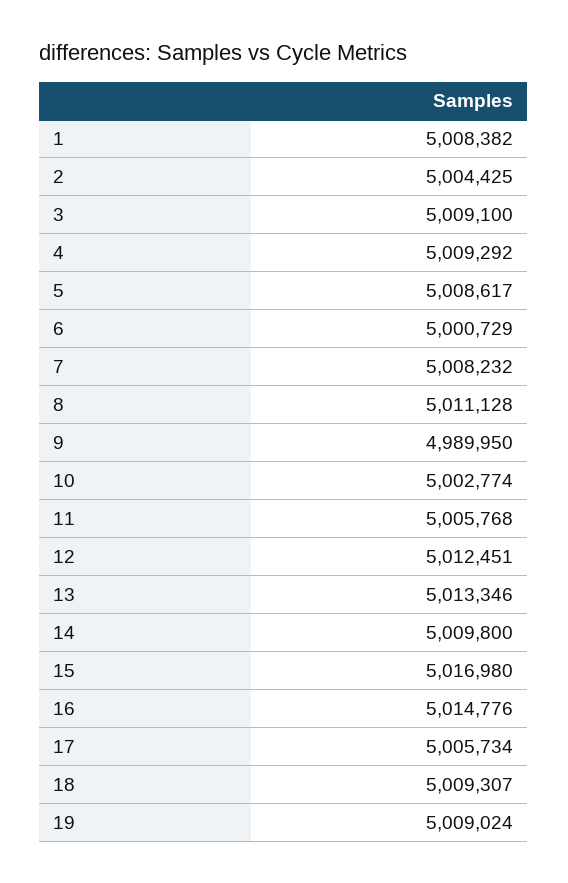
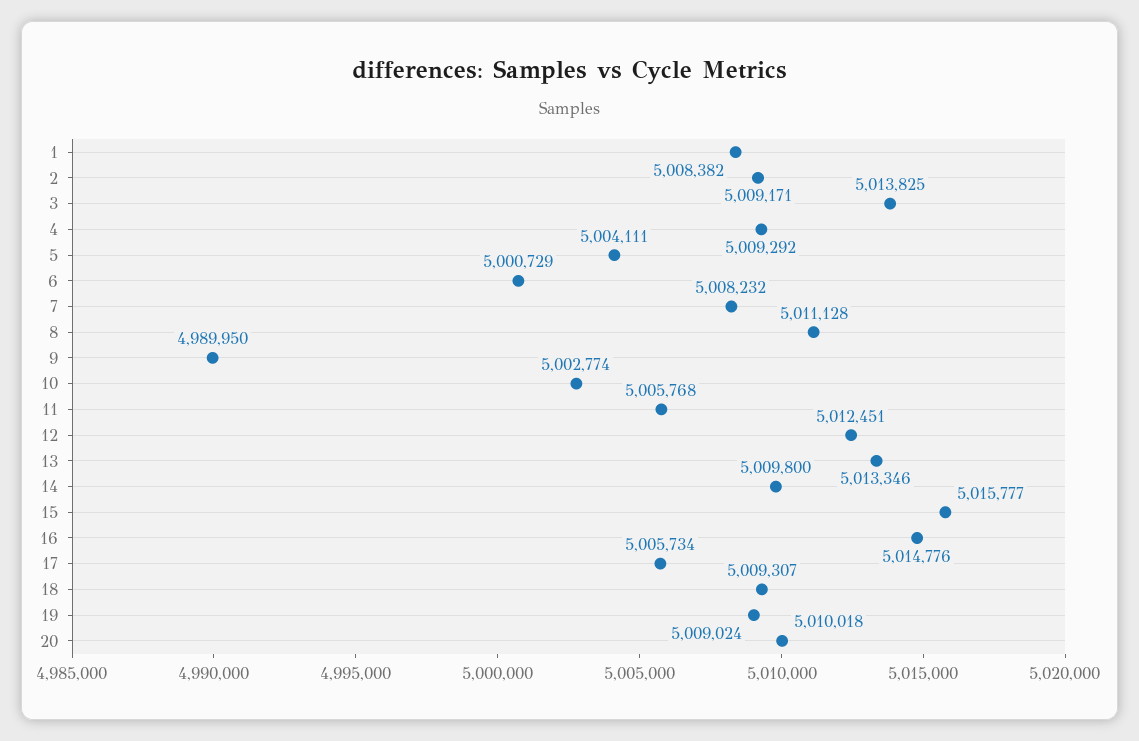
  {
    "1": 5008382,
-   "2": 5004425,
+   "2": 5009171,
-   "3": 5009100,
+   "3": 5013825,
    "4": 5009292,
-   "5": 5008617,
+   "5": 5004111,
    "6": 5000729,
    "7": 5008232,
    "8": 5011128,
    "9": 4989950,
    "10": 5002774,
    "11": 5005768,
    "12": 5012451,
    "13": 5013346,
    "14": 5009800,
-   "15": 5016980,
+   "15": 5015777,
    "16": 5014776,
    "17": 5005734,
    "18": 5009307,
-   "19": 5009024
+   "19": 5009024,
+   "20": 5010018
  }

